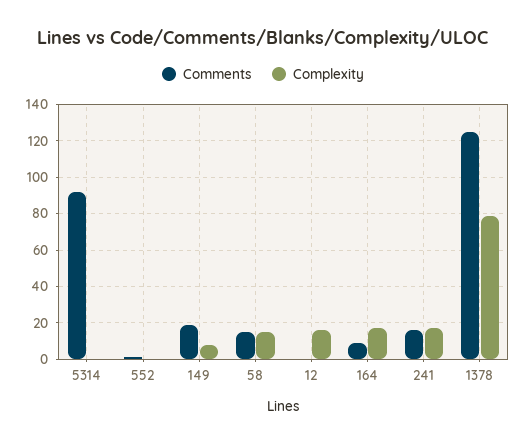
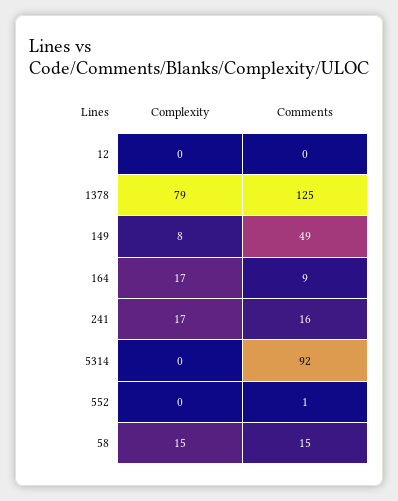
  {
    "Comments": {
      "5314": 92,
      "552": 1,
-     "149": 20,
+     "149": 49,
      "58": 15,
      "12": 0,
      "164": 9,
      "241": 16,
      "1378": 125
    },
    "Complexity": {
      "5314": 0,
      "552": 0,
      "149": 8,
      "58": 15,
-     "12": 15,
+     "12": 0,
      "164": 17,
      "241": 17,
      "1378": 79
    }
  }

